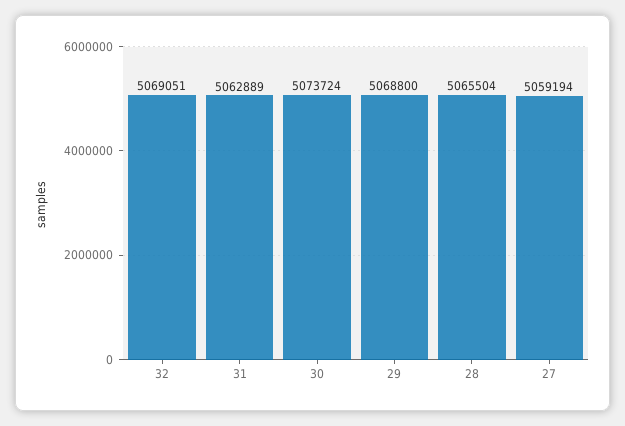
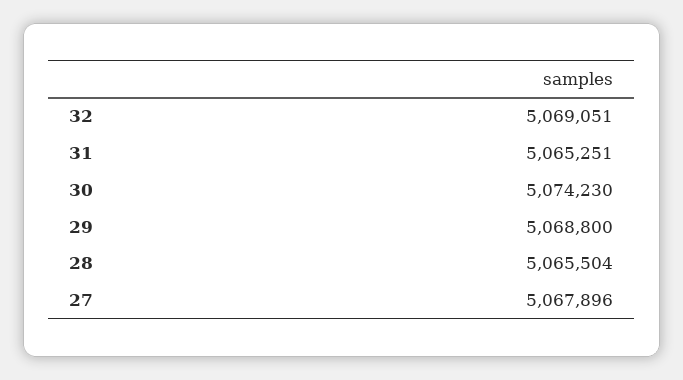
  {
    "32": 5069051,
-   "31": 5062889,
+   "31": 5065251,
-   "30": 5073724,
+   "30": 5074230,
    "29": 5068800,
    "28": 5065504,
-   "27": 5059194
+   "27": 5067896
  }

